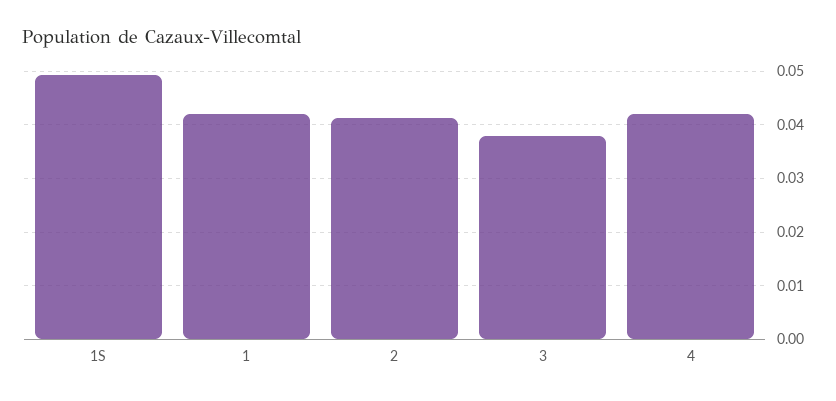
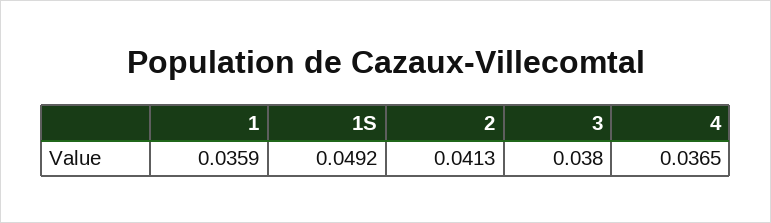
  {
    "1S": 0.0492,
-   "1": 0.042,
+   "1": 0.0359,
    "2": 0.0413,
    "3": 0.038,
-   "4": 0.042
+   "4": 0.0365
  }

